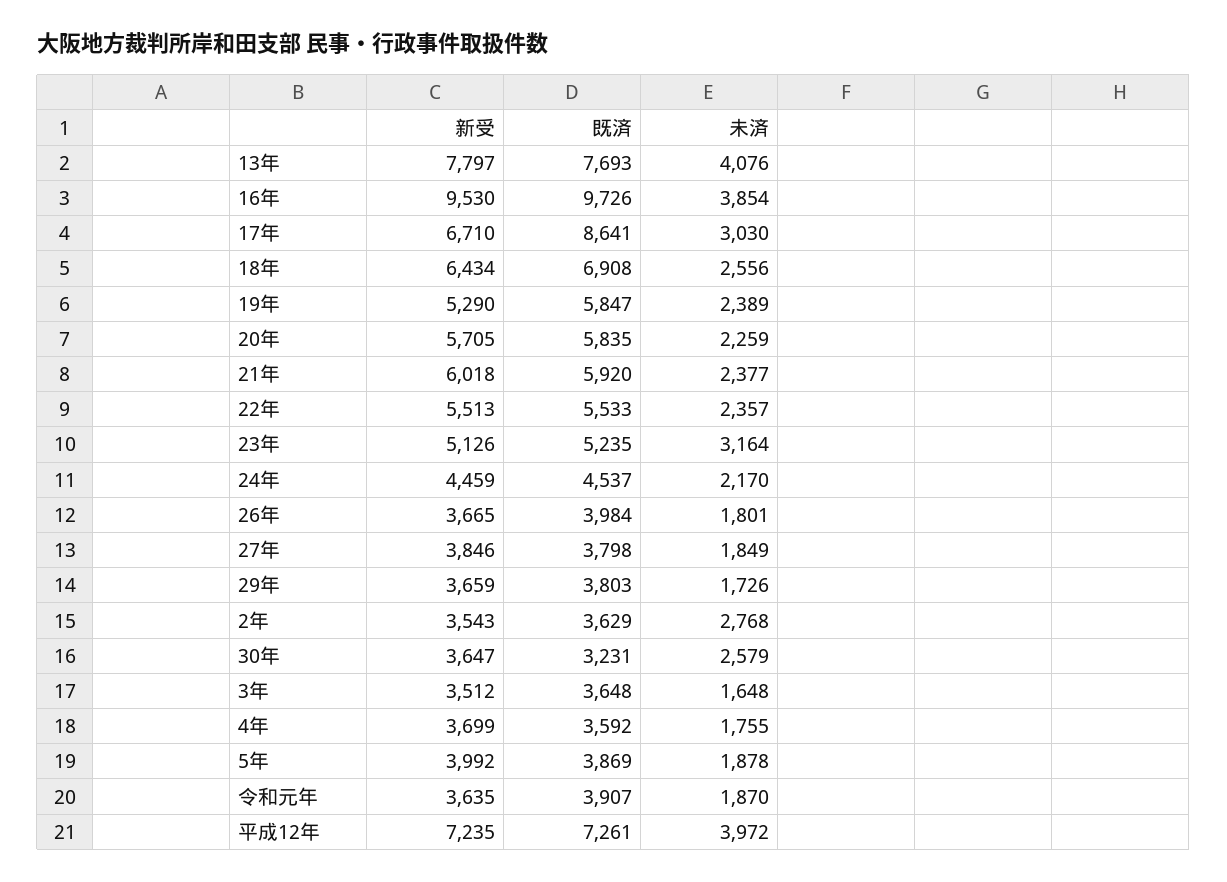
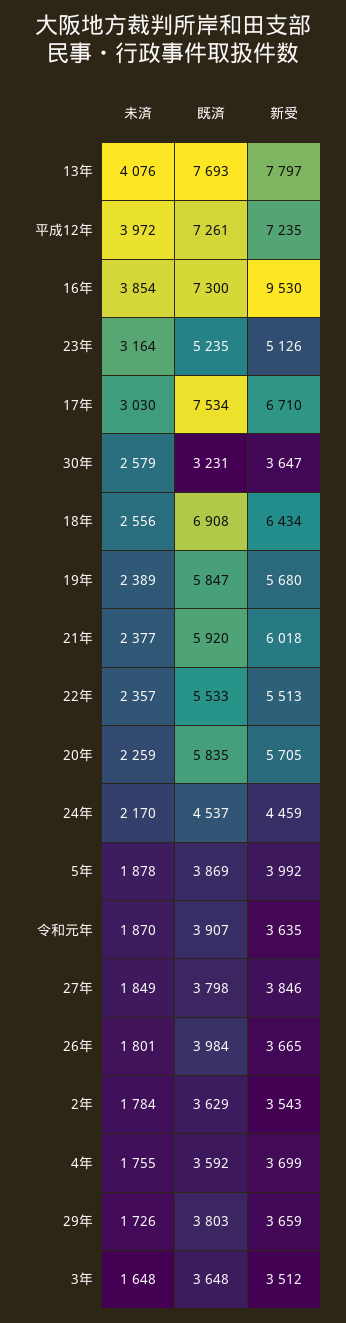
  {
    "新受": {
      "13年": 7797,
      "16年": 9530,
      "17年": 6710,
      "18年": 6434,
-     "19年": 5290,
+     "19年": 5680,
      "20年": 5705,
      "21年": 6018,
      "22年": 5513,
      "23年": 5126,
      "24年": 4459,
      "26年": 3665,
      "27年": 3846,
      "29年": 3659,
      "2年": 3543,
      "30年": 3647,
      "3年": 3512,
      "4年": 3699,
      "5年": 3992,
      "令和元年": 3635,
      "平成12年": 7235
    },
    "既済": {
      "13年": 7693,
-     "16年": 9726,
+     "16年": 7300,
-     "17年": 8641,
+     "17年": 7534,
      "18年": 6908,
      "19年": 5847,
      "20年": 5835,
      "21年": 5920,
      "22年": 5533,
      "23年": 5235,
      "24年": 4537,
      "26年": 3984,
      "27年": 3798,
      "29年": 3803,
      "2年": 3629,
      "30年": 3231,
      "3年": 3648,
      "4年": 3592,
      "5年": 3869,
      "令和元年": 3907,
      "平成12年": 7261
    },
    "未済": {
      "13年": 4076,
      "16年": 3854,
      "17年": 3030,
      "18年": 2556,
      "19年": 2389,
      "20年": 2259,
      "21年": 2377,
      "22年": 2357,
      "23年": 3164,
      "24年": 2170,
      "26年": 1801,
      "27年": 1849,
      "29年": 1726,
-     "2年": 2768,
+     "2年": 1784,
      "30年": 2579,
      "3年": 1648,
      "4年": 1755,
      "5年": 1878,
      "令和元年": 1870,
      "平成12年": 3972
    }
  }

